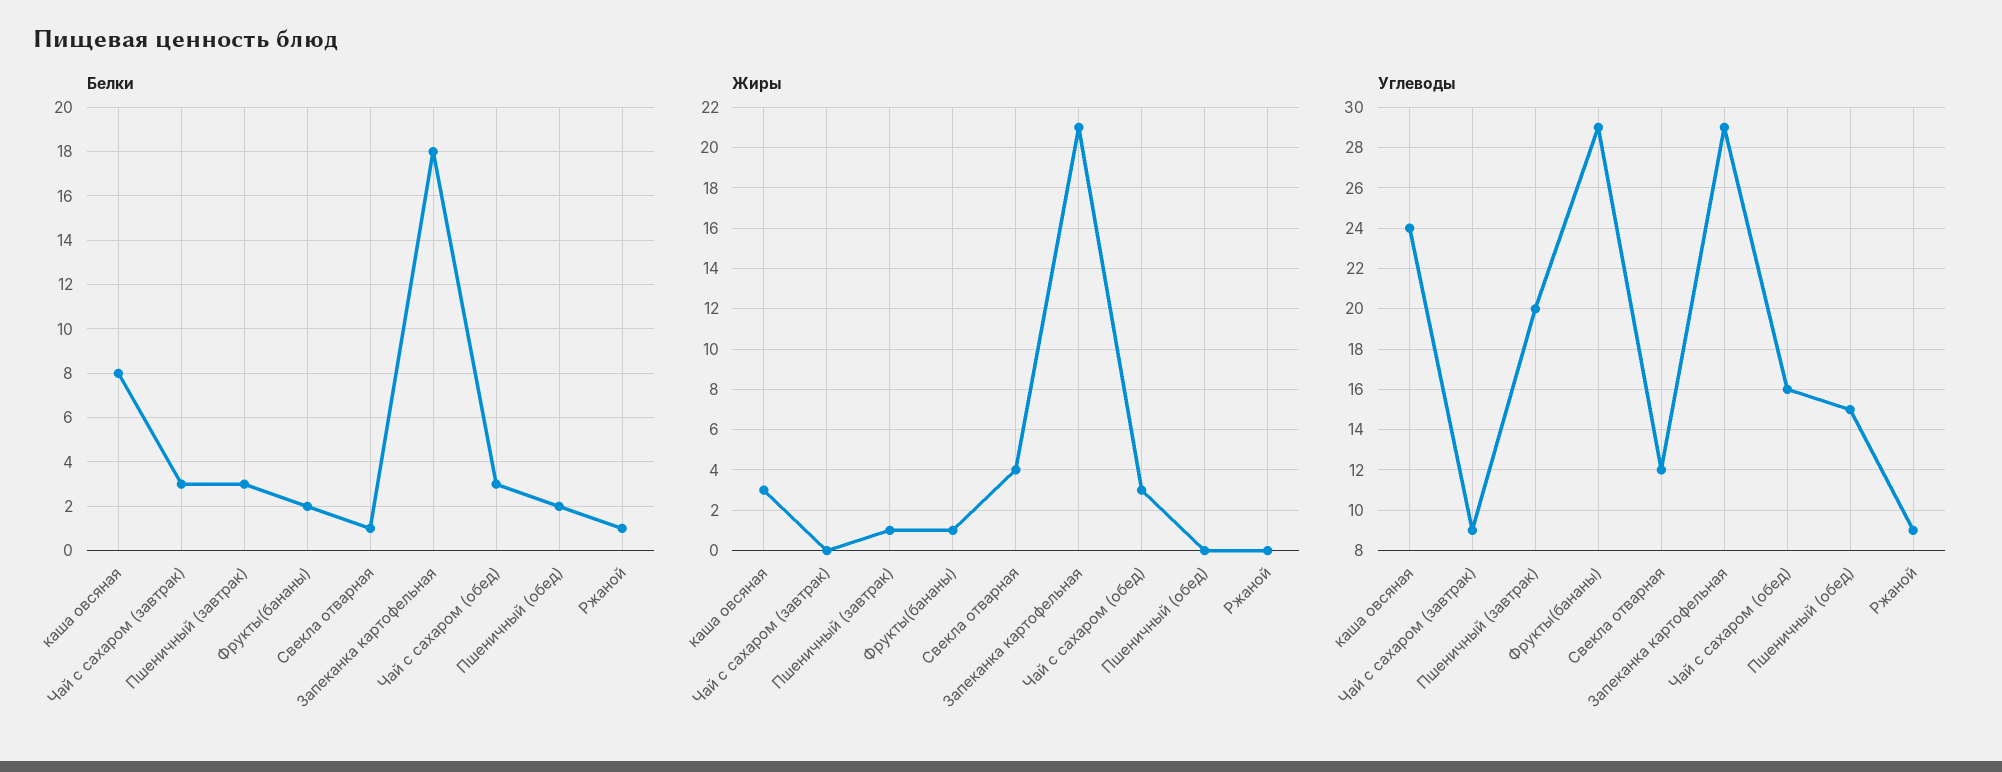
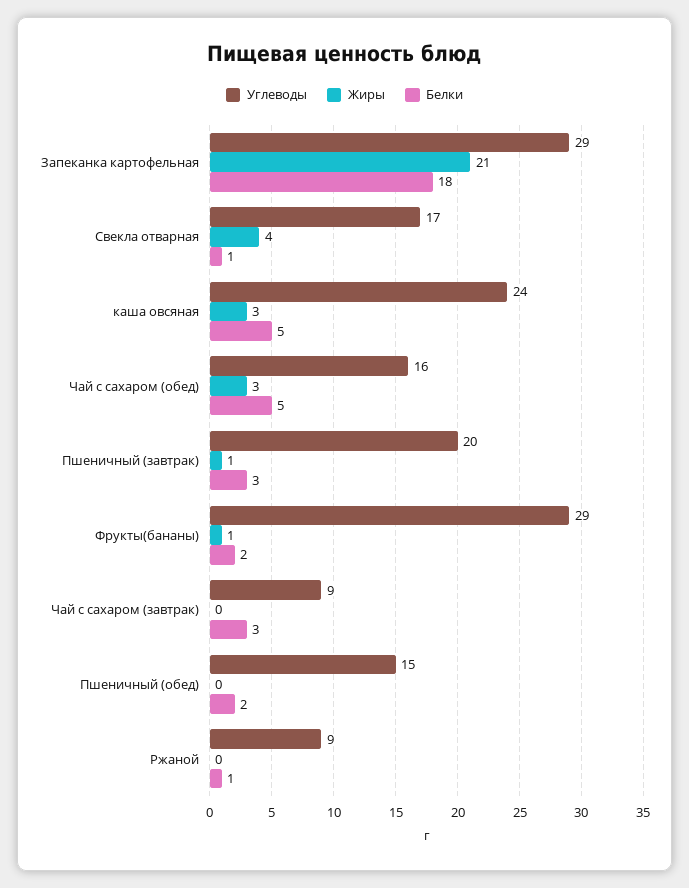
  {
    "Белки": {
-     "каша овсяная": 8,
+     "каша овсяная": 5,
      "Чай с сахаром (завтрак)": 3,
      "Пшеничный (завтрак)": 3,
      "Фрукты(бананы)": 2,
      "Свекла отварная": 1,
      "Запеканка картофельная": 18,
-     "Чай с сахаром (обед)": 3,
+     "Чай с сахаром (обед)": 5,
      "Пшеничный (обед)": 2,
      "Ржаной": 1
    },
    "Жиры": {
      "каша овсяная": 3,
      "Чай с сахаром (завтрак)": 0,
      "Пшеничный (завтрак)": 1,
      "Фрукты(бананы)": 1,
      "Свекла отварная": 4,
      "Запеканка картофельная": 21,
      "Чай с сахаром (обед)": 3,
      "Пшеничный (обед)": 0,
      "Ржаной": 0
    },
    "Углеводы": {
      "каша овсяная": 24,
      "Чай с сахаром (завтрак)": 9,
      "Пшеничный (завтрак)": 20,
      "Фрукты(бананы)": 29,
-     "Свекла отварная": 12,
+     "Свекла отварная": 17,
      "Запеканка картофельная": 29,
      "Чай с сахаром (обед)": 16,
      "Пшеничный (обед)": 15,
      "Ржаной": 9
    }
  }

